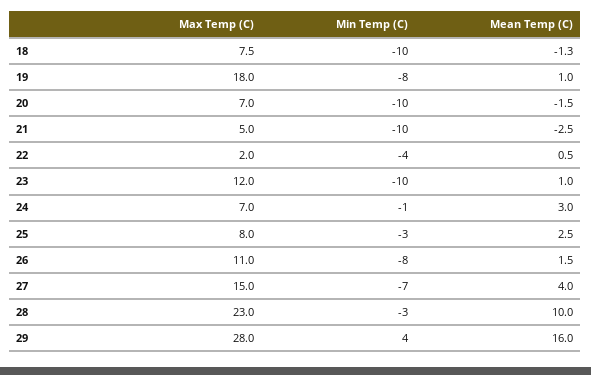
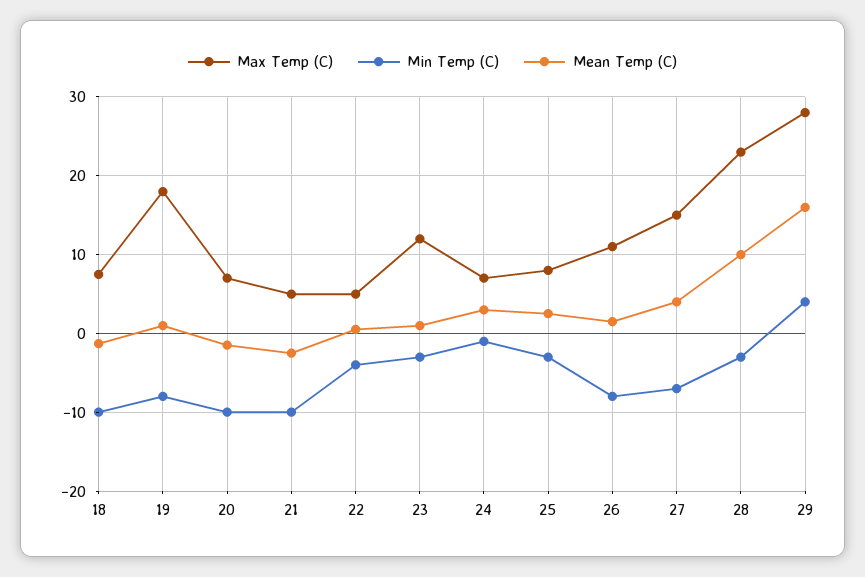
  {
    "Max Temp (C)": {
      "18": 7.5,
      "19": 18,
      "20": 7,
      "21": 5,
-     "22": 2,
+     "22": 5,
      "23": 12,
      "24": 7,
      "25": 8,
      "26": 11,
      "27": 15,
      "28": 23,
      "29": 28
    },
    "Min Temp (C)": {
      "18": -10,
      "19": -8,
      "20": -10,
      "21": -10,
      "22": -4,
-     "23": -10,
+     "23": -3,
      "24": -1,
      "25": -3,
      "26": -8,
      "27": -7,
      "28": -3,
      "29": 4
    },
    "Mean Temp (C)": {
      "18": -1.3,
      "19": 1,
      "20": -1.5,
      "21": -2.5,
      "22": 0.5,
      "23": 1,
      "24": 3,
      "25": 2.5,
      "26": 1.5,
      "27": 4,
      "28": 10,
      "29": 16
    }
  }

